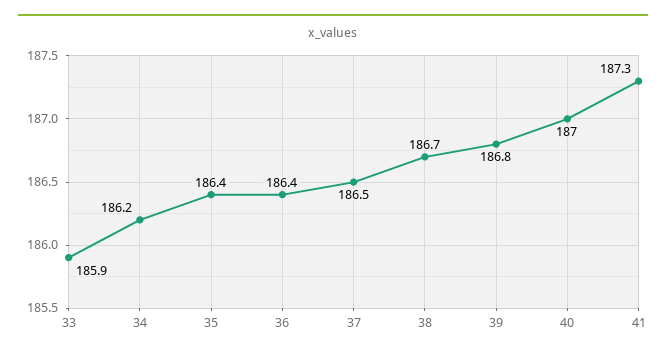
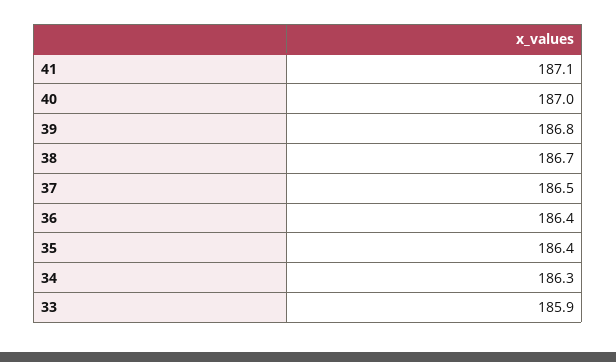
  {
    "33": 185.9,
-   "34": 186.2,
+   "34": 186.3,
    "35": 186.4,
    "36": 186.4,
    "37": 186.5,
    "38": 186.7,
    "39": 186.8,
    "40": 187,
-   "41": 187.3
+   "41": 187.1
  }

